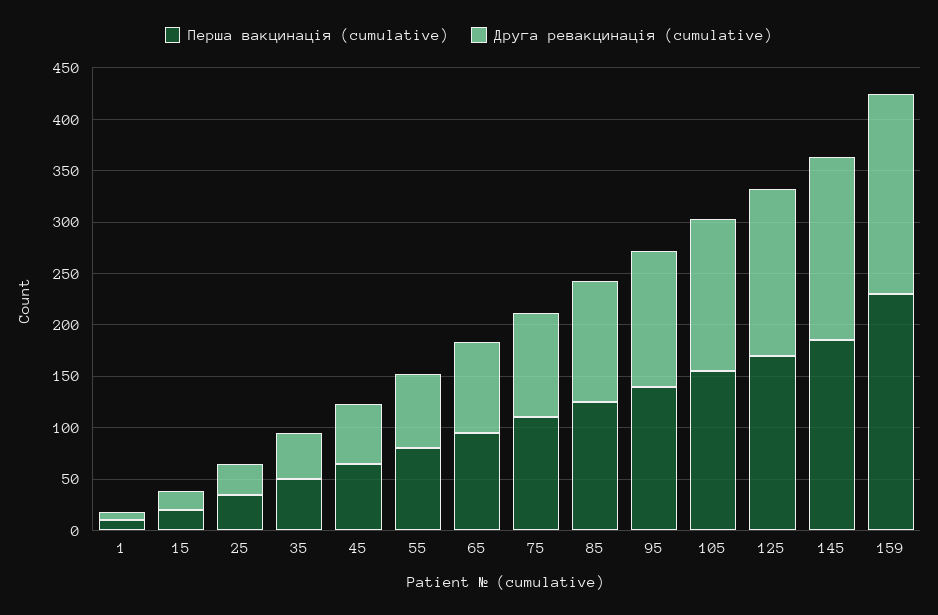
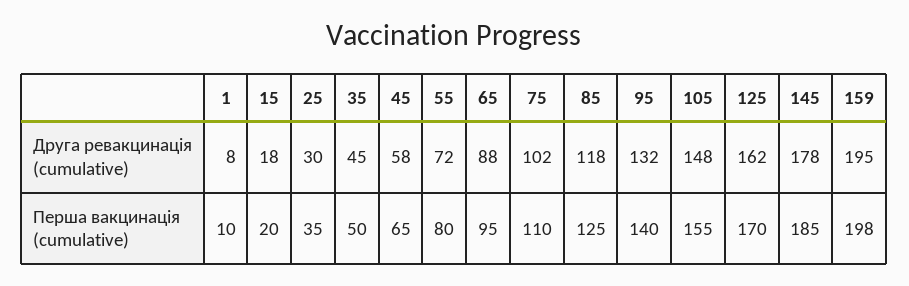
  {
    "Перша вакцинація (cumulative)": {
      "1": 10,
      "15": 20,
      "25": 35,
      "35": 50,
      "45": 65,
      "55": 80,
      "65": 95,
      "75": 110,
      "85": 125,
      "95": 140,
      "105": 155,
      "125": 170,
      "145": 185,
-     "159": 230
+     "159": 198
    },
    "Друга ревакцинація (cumulative)": {
      "1": 8,
      "15": 18,
      "25": 30,
      "35": 45,
      "45": 58,
      "55": 72,
      "65": 88,
      "75": 102,
      "85": 118,
      "95": 132,
      "105": 148,
      "125": 162,
      "145": 178,
      "159": 195
    }
  }

